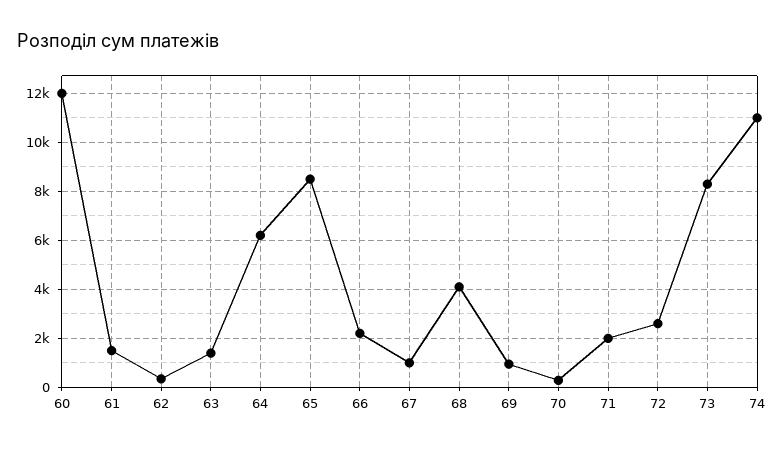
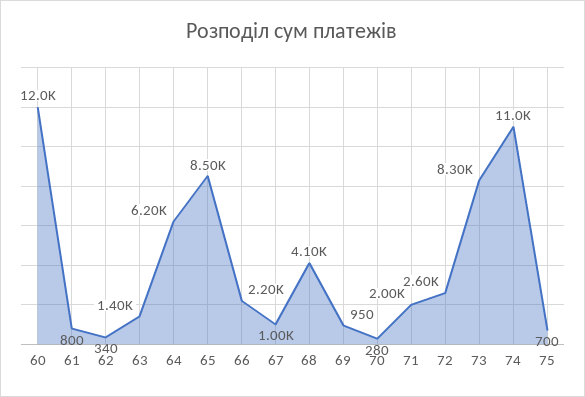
  {
    "60": 12000,
-   "61": 1500,
+   "61": 800,
    "62": 340,
    "63": 1400,
    "64": 6200,
    "65": 8500,
    "66": 2200,
    "67": 1000,
    "68": 4100,
    "69": 950,
    "70": 280,
    "71": 2000,
    "72": 2600,
    "73": 8300,
-   "74": 11000
+   "74": 11000,
+   "75": 700
  }

